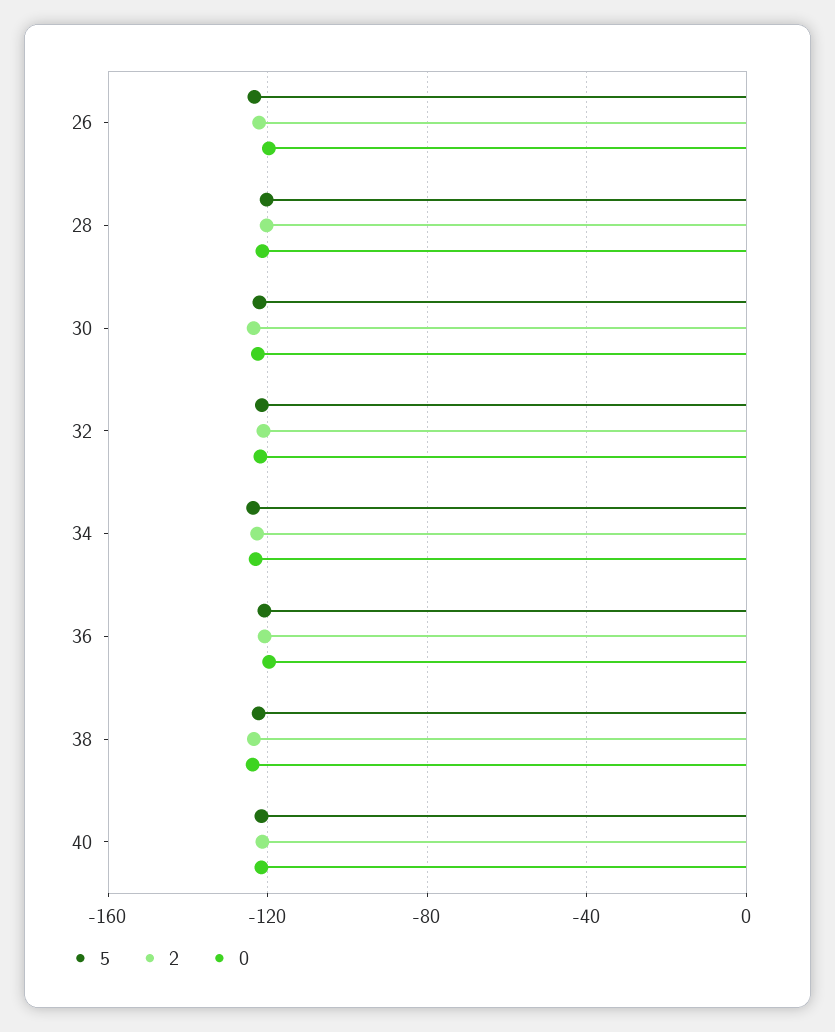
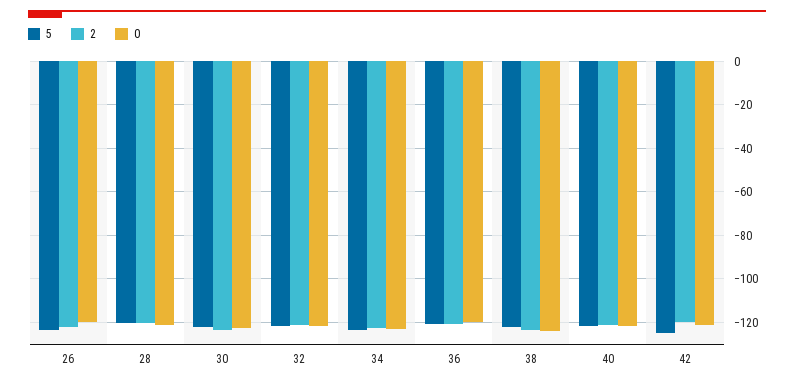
  {
    "5": {
      "26": -125,
      "28": -120,
      "30": -120,
      "32": -120,
      "34": -125,
      "36": -120,
      "38": -120,
-     "40": -120
+     "40": -120,
+     "42": -125
    },
    "2": {
      "26": -120,
      "28": -120,
      "30": -125,
      "32": -120,
      "34": -125,
      "36": -120,
      "38": -125,
-     "40": -120
+     "40": -120,
+     "42": -120
    },
    "0": {
      "26": -120,
      "28": -120,
      "30": -125,
      "32": -120,
      "34": -125,
      "36": -120,
      "38": -125,
-     "40": -120
+     "40": -120,
+     "42": -120
    }
  }

